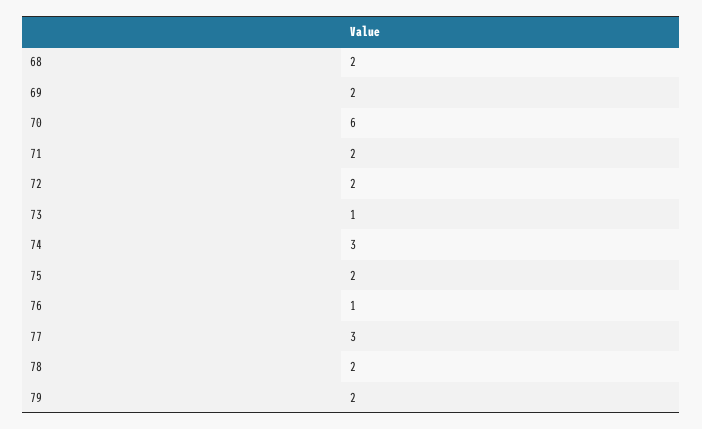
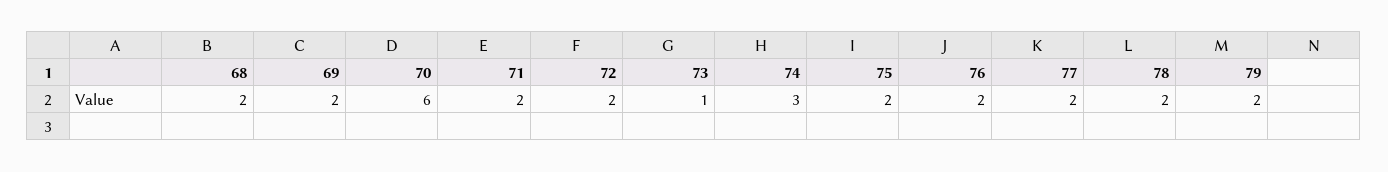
  {
    "68": 2,
    "69": 2,
    "70": 6,
    "71": 2,
    "72": 2,
    "73": 1,
    "74": 3,
    "75": 2,
-   "76": 1,
+   "76": 2,
-   "77": 3,
+   "77": 2,
    "78": 2,
    "79": 2
  }

